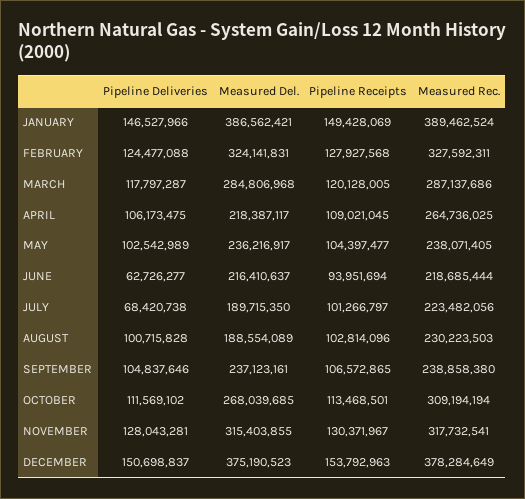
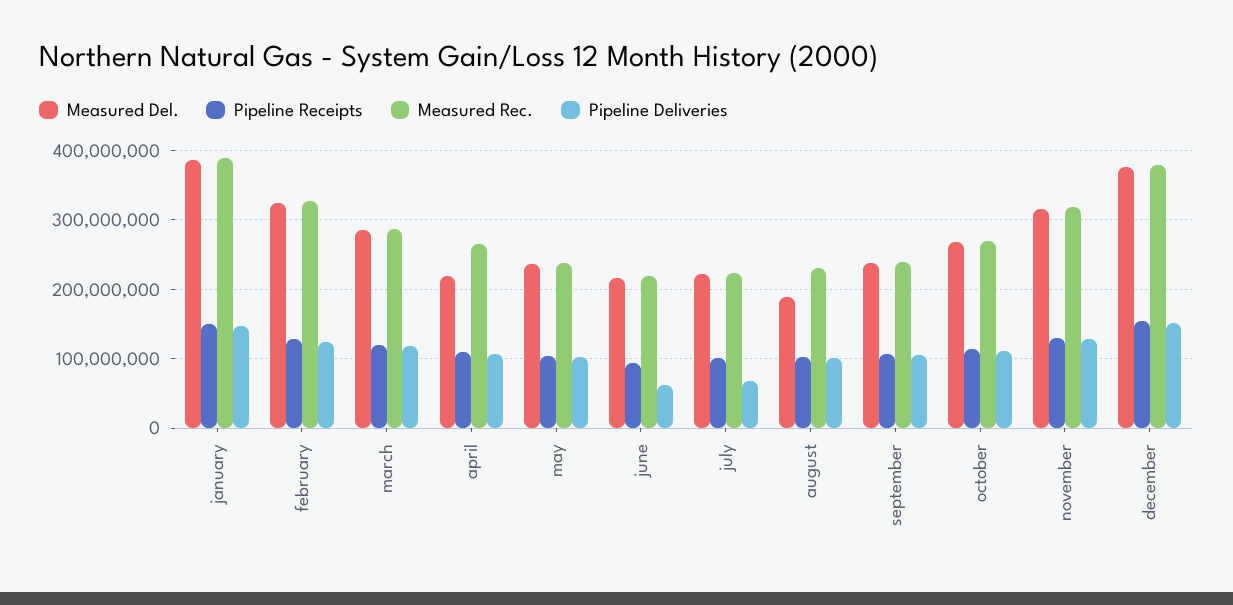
  {
    "Pipeline Deliveries": {
      "JANUARY": 146527966,
      "FEBRUARY": 124477088,
      "MARCH": 117797287,
      "APRIL": 106173475,
      "MAY": 102542989,
      "JUNE": 62726277,
      "JULY": 68420738,
      "AUGUST": 100715828,
      "SEPTEMBER": 104837646,
      "OCTOBER": 111569102,
      "NOVEMBER": 128043281,
      "DECEMBER": 150698837
    },
    "Measured Del.": {
      "JANUARY": 386562421,
      "FEBRUARY": 324141831,
      "MARCH": 284806968,
      "APRIL": 218387117,
      "MAY": 236216917,
      "JUNE": 216410637,
-     "JULY": 189715350,
+     "JULY": 220000000,
      "AUGUST": 188554089,
      "SEPTEMBER": 237123161,
      "OCTOBER": 268039685,
      "NOVEMBER": 315403855,
      "DECEMBER": 375190523
    },
    "Pipeline Receipts": {
      "JANUARY": 149428069,
      "FEBRUARY": 127927568,
      "MARCH": 120128005,
      "APRIL": 109021045,
      "MAY": 104397477,
      "JUNE": 93951694,
      "JULY": 101266797,
      "AUGUST": 102814096,
      "SEPTEMBER": 106572865,
      "OCTOBER": 113468501,
      "NOVEMBER": 130371967,
      "DECEMBER": 153792963
    },
    "Measured Rec.": {
      "JANUARY": 389462524,
      "FEBRUARY": 327592311,
      "MARCH": 287137686,
      "APRIL": 264736025,
      "MAY": 238071405,
      "JUNE": 218685444,
      "JULY": 223482056,
      "AUGUST": 230223503,
      "SEPTEMBER": 238858380,
-     "OCTOBER": 309194194,
+     "OCTOBER": 270000000,
      "NOVEMBER": 317732541,
      "DECEMBER": 378284649
    }
  }

